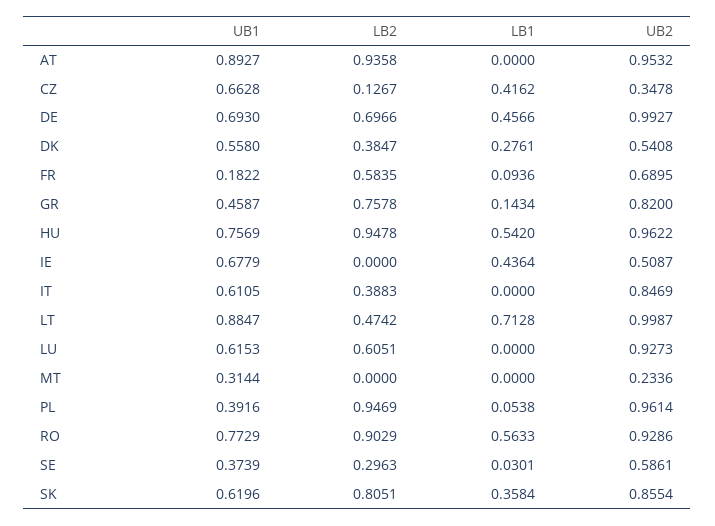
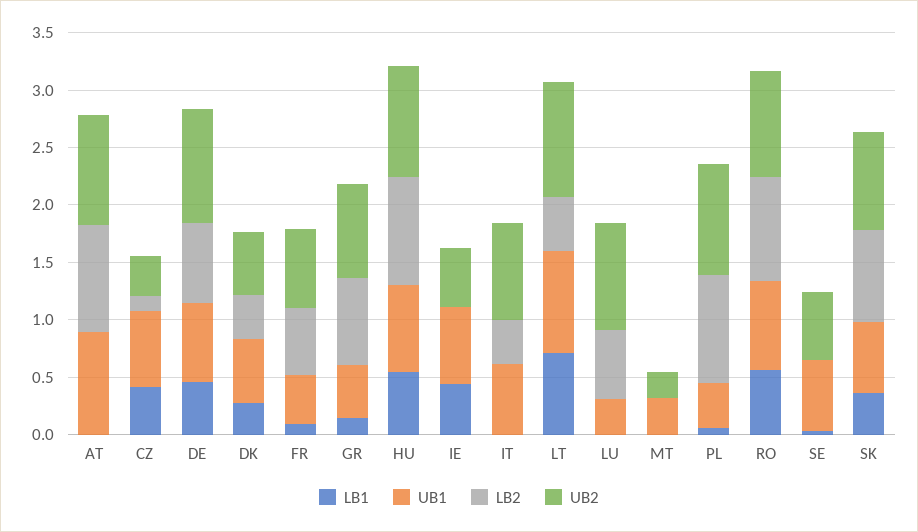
  {
    "UB1": {
      "AT": 0.8927,
      "CZ": 0.6628,
      "DE": 0.693,
      "DK": 0.558,
-     "FR": 0.1822,
+     "FR": 0.4,
      "GR": 0.4587,
      "HU": 0.7569,
      "IE": 0.6779,
      "IT": 0.6105,
      "LT": 0.8847,
-     "LU": 0.6153,
+     "LU": 0.3,
      "MT": 0.3144,
      "PL": 0.3916,
      "RO": 0.7729,
-     "SE": 0.3739,
+     "SE": 0.6,
      "SK": 0.6196
    },
    "LB2": {
      "AT": 0.9358,
      "CZ": 0.1267,
      "DE": 0.6966,
      "DK": 0.3847,
      "FR": 0.5835,
      "GR": 0.7578,
      "HU": 0.9478,
      "IE": 0,
      "IT": 0.3883,
      "LT": 0.4742,
      "LU": 0.6051,
      "MT": 0,
      "PL": 0.9469,
      "RO": 0.9029,
-     "SE": 0.2963,
+     "SE": 0,
      "SK": 0.8051
    },
    "LB1": {
      "AT": 0,
      "CZ": 0.4162,
      "DE": 0.4566,
      "DK": 0.2761,
      "FR": 0.0936,
      "GR": 0.1434,
      "HU": 0.542,
      "IE": 0.4364,
      "IT": 0,
      "LT": 0.7128,
      "LU": 0,
      "MT": 0,
      "PL": 0.0538,
      "RO": 0.5633,
      "SE": 0.0301,
      "SK": 0.3584
    },
    "UB2": {
      "AT": 0.9532,
      "CZ": 0.3478,
      "DE": 0.9927,
      "DK": 0.5408,
      "FR": 0.6895,
      "GR": 0.82,
      "HU": 0.9622,
      "IE": 0.5087,
      "IT": 0.8469,
      "LT": 0.9987,
      "LU": 0.9273,
      "MT": 0.2336,
      "PL": 0.9614,
      "RO": 0.9286,
      "SE": 0.5861,
      "SK": 0.8554
    }
  }

